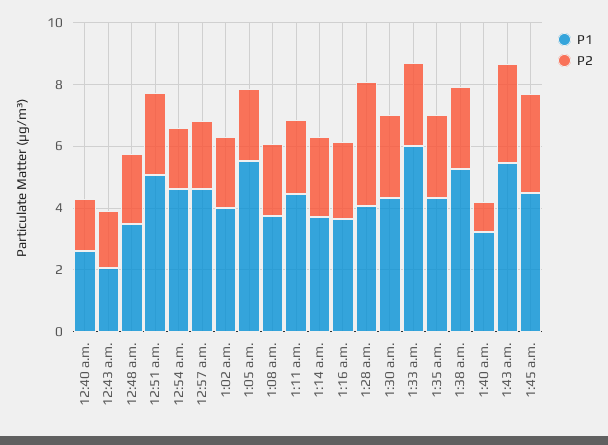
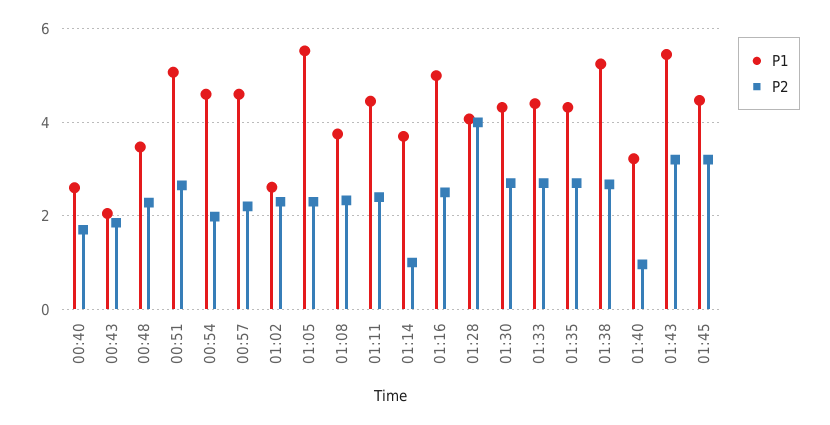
  {
    "P1": {
      "12:40 a.m.": 2.6,
      "12:43 a.m.": 2,
      "12:48 a.m.": 3.4,
      "12:51 a.m.": 5,
      "12:54 a.m.": 4.6,
      "12:57 a.m.": 4.6,
-     "1:02 a.m.": 4,
+     "1:02 a.m.": 2.6,
      "1:05 a.m.": 5.6,
      "1:08 a.m.": 3.8,
      "1:11 a.m.": 4.4,
      "1:14 a.m.": 3.8,
-     "1:16 a.m.": 3.5,
+     "1:16 a.m.": 5,
      "1:28 a.m.": 4,
      "1:30 a.m.": 4.4,
-     "1:33 a.m.": 6,
+     "1:33 a.m.": 4.4,
      "1:35 a.m.": 4.4,
      "1:38 a.m.": 5.2,
      "1:40 a.m.": 3.2,
      "1:43 a.m.": 5.4,
      "1:45 a.m.": 4.4
    },
    "P2": {
      "12:40 a.m.": 1.8,
      "12:43 a.m.": 1.8,
      "12:48 a.m.": 2.2,
      "12:51 a.m.": 2.6,
      "12:54 a.m.": 2,
      "12:57 a.m.": 2.2,
      "1:02 a.m.": 2.4,
      "1:05 a.m.": 2.4,
      "1:08 a.m.": 2.4,
      "1:11 a.m.": 2.4,
-     "1:14 a.m.": 2.5,
+     "1:14 a.m.": 1,
      "1:16 a.m.": 2.6,
      "1:28 a.m.": 4,
      "1:30 a.m.": 2.8,
      "1:33 a.m.": 2.8,
      "1:35 a.m.": 2.8,
      "1:38 a.m.": 2.6,
      "1:40 a.m.": 1,
      "1:43 a.m.": 3.2,
      "1:45 a.m.": 3.2
    }
  }

